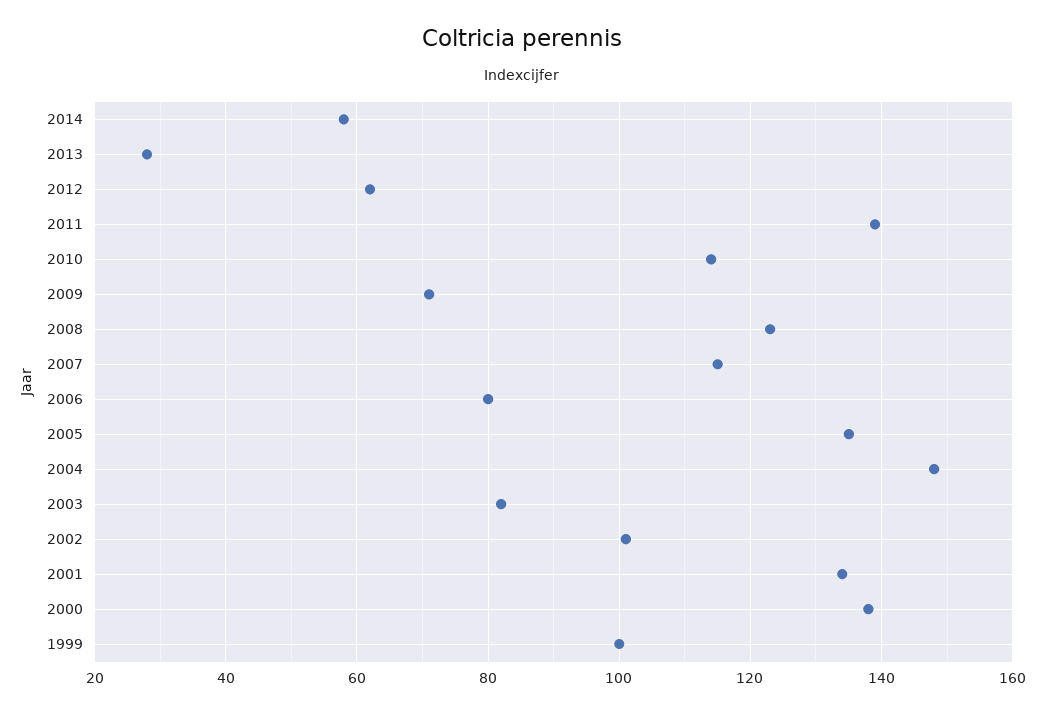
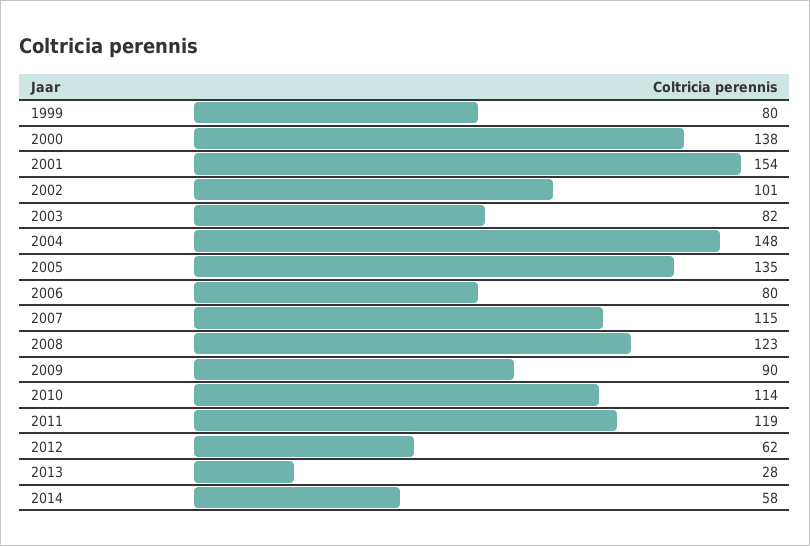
  {
    "2014": 58,
    "2013": 28,
    "2012": 62,
-   "2011": 140,
+   "2011": 119,
    "2010": 114,
-   "2009": 70,
+   "2009": 90,
    "2008": 123,
    "2007": 115,
    "2006": 80,
    "2005": 135,
    "2004": 148,
    "2003": 82,
    "2002": 101,
-   "2001": 135,
+   "2001": 154,
    "2000": 138,
-   "1999": 100
+   "1999": 80
  }

